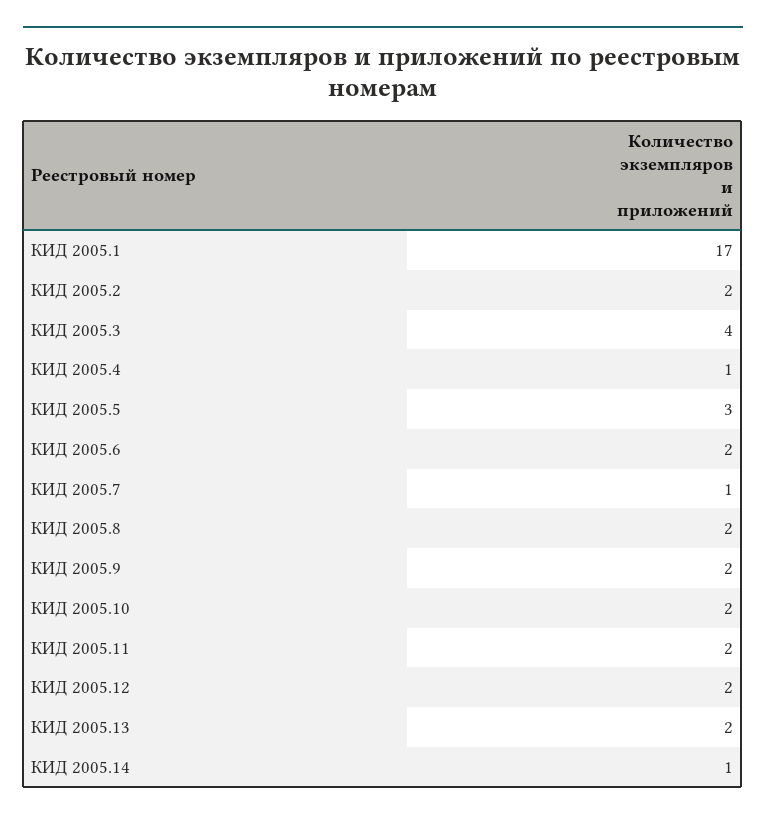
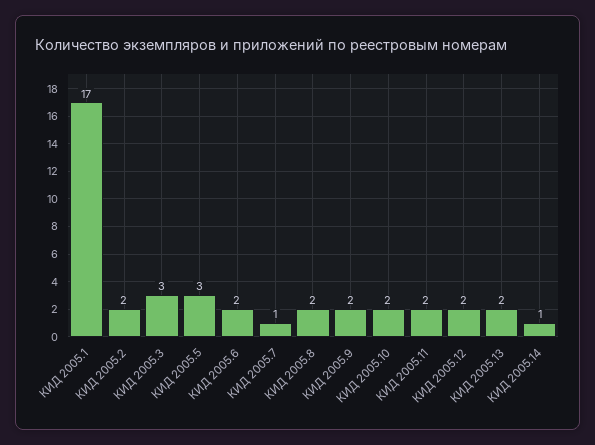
  {
    "КИД 2005.1": 17,
    "КИД 2005.2": 2,
-   "КИД 2005.3": 4,
+   "КИД 2005.3": 3,
-   "КИД 2005.4": 1,
    "КИД 2005.5": 3,
    "КИД 2005.6": 2,
    "КИД 2005.7": 1,
    "КИД 2005.8": 2,
    "КИД 2005.9": 2,
    "КИД 2005.10": 2,
    "КИД 2005.11": 2,
    "КИД 2005.12": 2,
    "КИД 2005.13": 2,
    "КИД 2005.14": 1
  }

